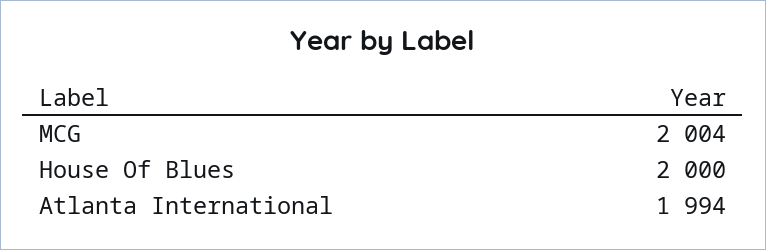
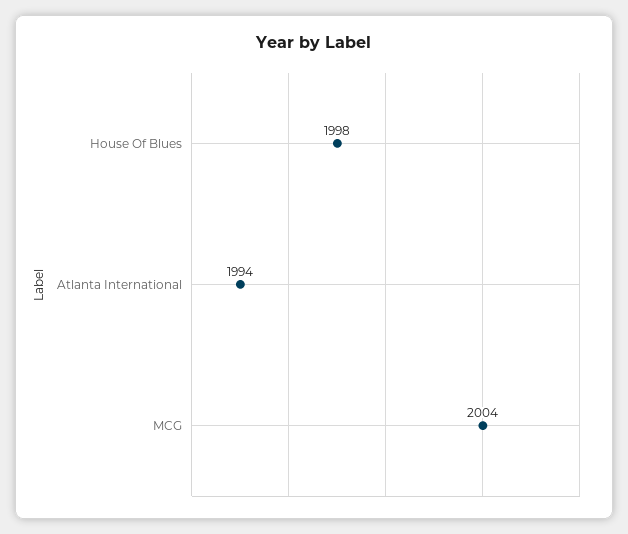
  {
    "MCG": 2004,
-   "House Of Blues": 2000,
+   "House Of Blues": 1998,
    "Atlanta International": 1994
  }

